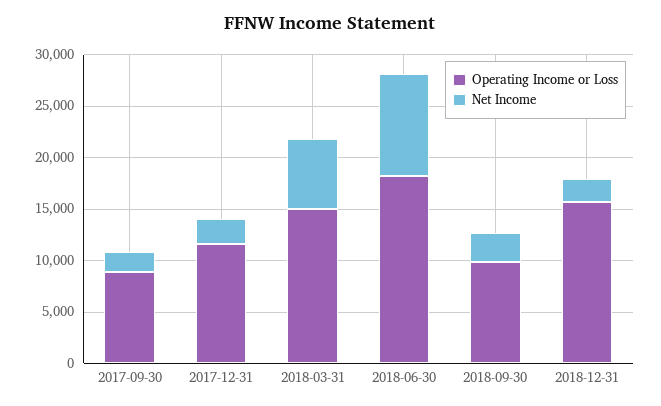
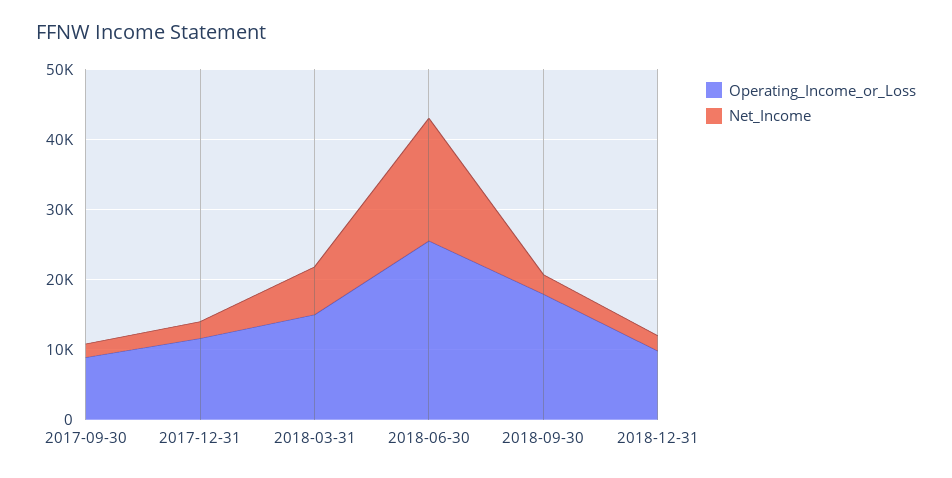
  {
    "Operating Income or Loss": {
      "2017-09-30": 9000,
      "2017-12-31": 12000,
      "2018-03-31": 15000,
-     "2018-06-30": 18000,
+     "2018-06-30": 26000,
-     "2018-09-30": 10000,
+     "2018-09-30": 18000,
-     "2018-12-31": 16000
+     "2018-12-31": 10000
    },
    "Net Income": {
      "2017-09-30": 2000,
      "2017-12-31": 2000,
      "2018-03-31": 7000,
-     "2018-06-30": 10000,
+     "2018-06-30": 18000,
      "2018-09-30": 3000,
      "2018-12-31": 2000
    }
  }

